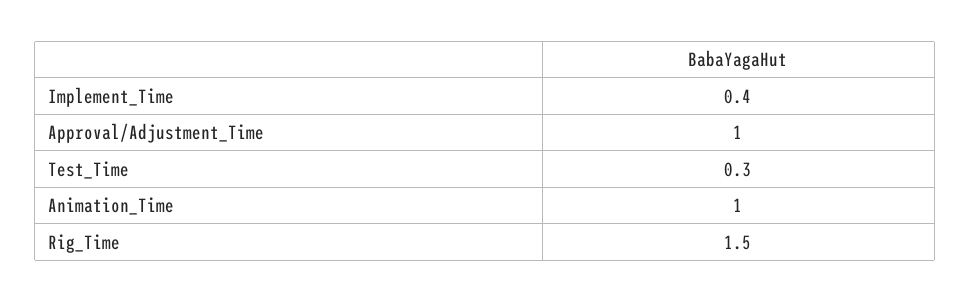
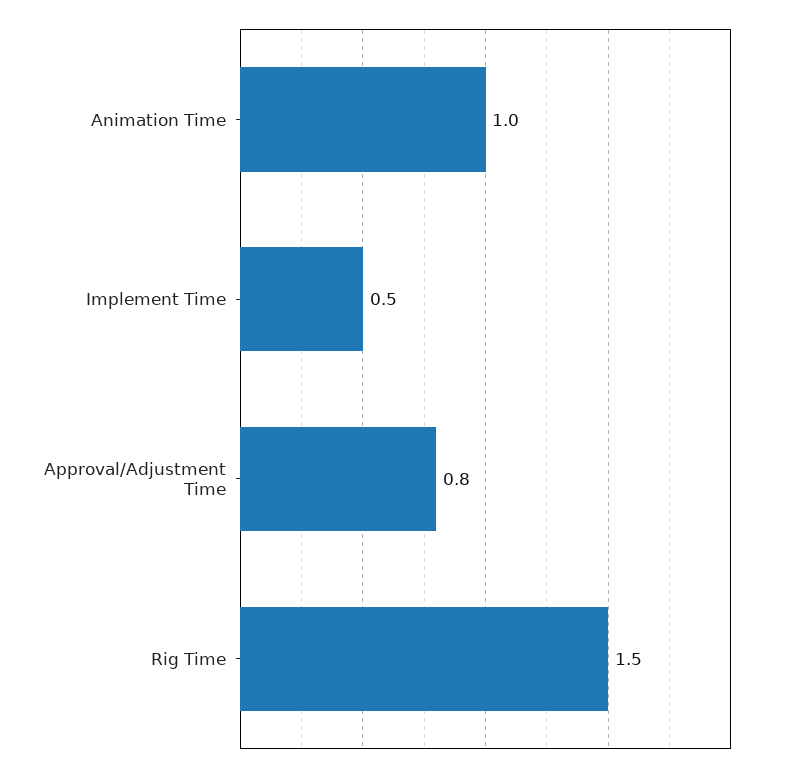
  {
-   "Implement_Time": 0.4,
+   "Implement_Time": 0.5,
-   "Approval/Adjustment_Time": 1,
+   "Approval/Adjustment_Time": 0.8,
-   "Test_Time": 0.3,
    "Animation_Time": 1,
    "Rig_Time": 1.5
  }

